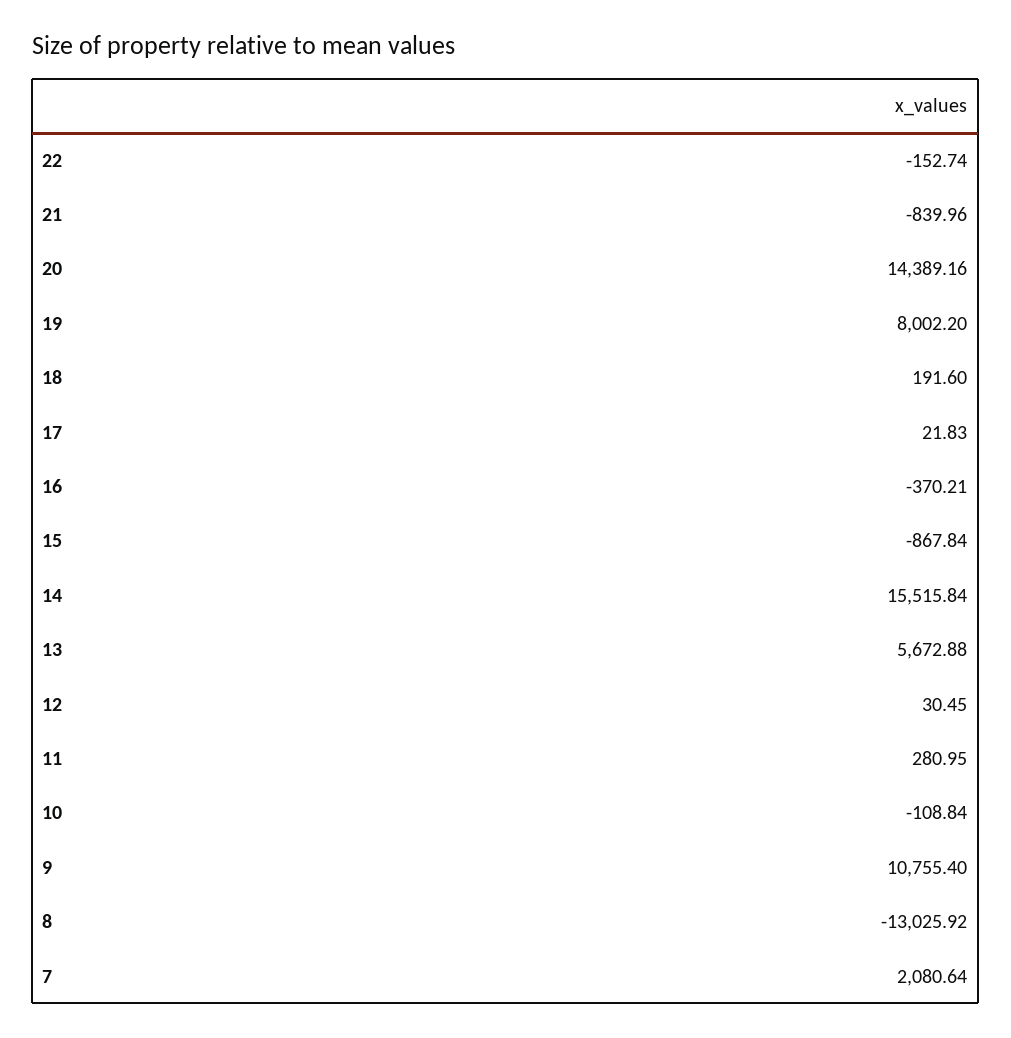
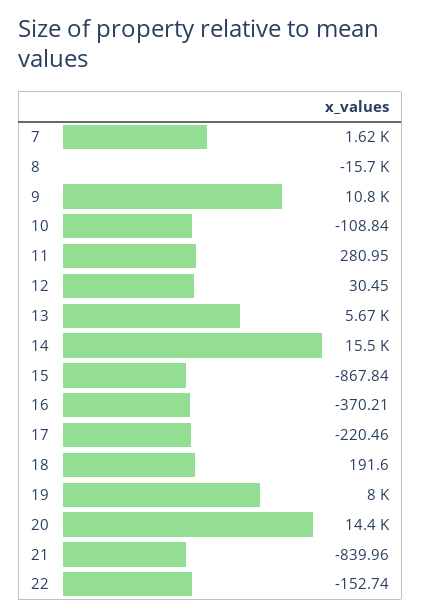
  {
    "22": -152.74,
    "21": -839.96,
    "20": 14389.16,
    "19": 8002.2,
    "18": 191.6,
-   "17": 21.83,
+   "17": -220.46,
    "16": -370.21,
    "15": -867.84,
    "14": 15515.84,
    "13": 5672.88,
    "12": 30.45,
    "11": 280.95,
    "10": -108.84,
    "9": 10755.4,
-   "8": -13025.92,
+   "8": -15700,
-   "7": 2080.64
+   "7": 1620
  }

